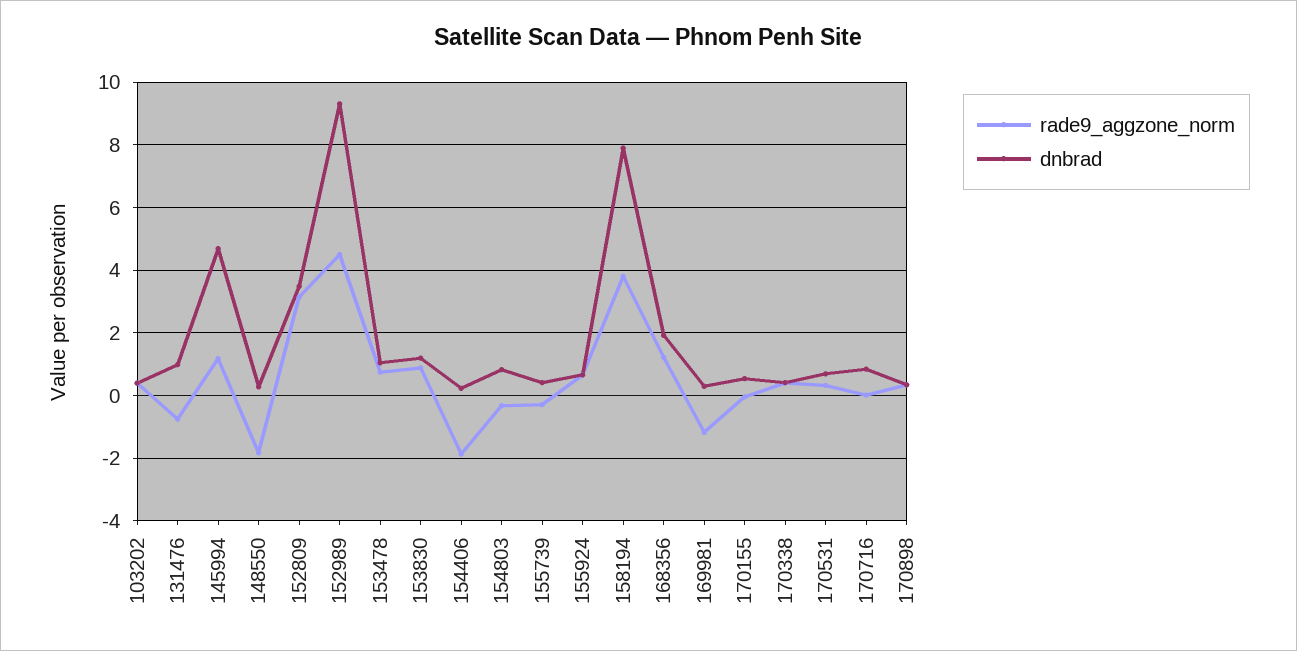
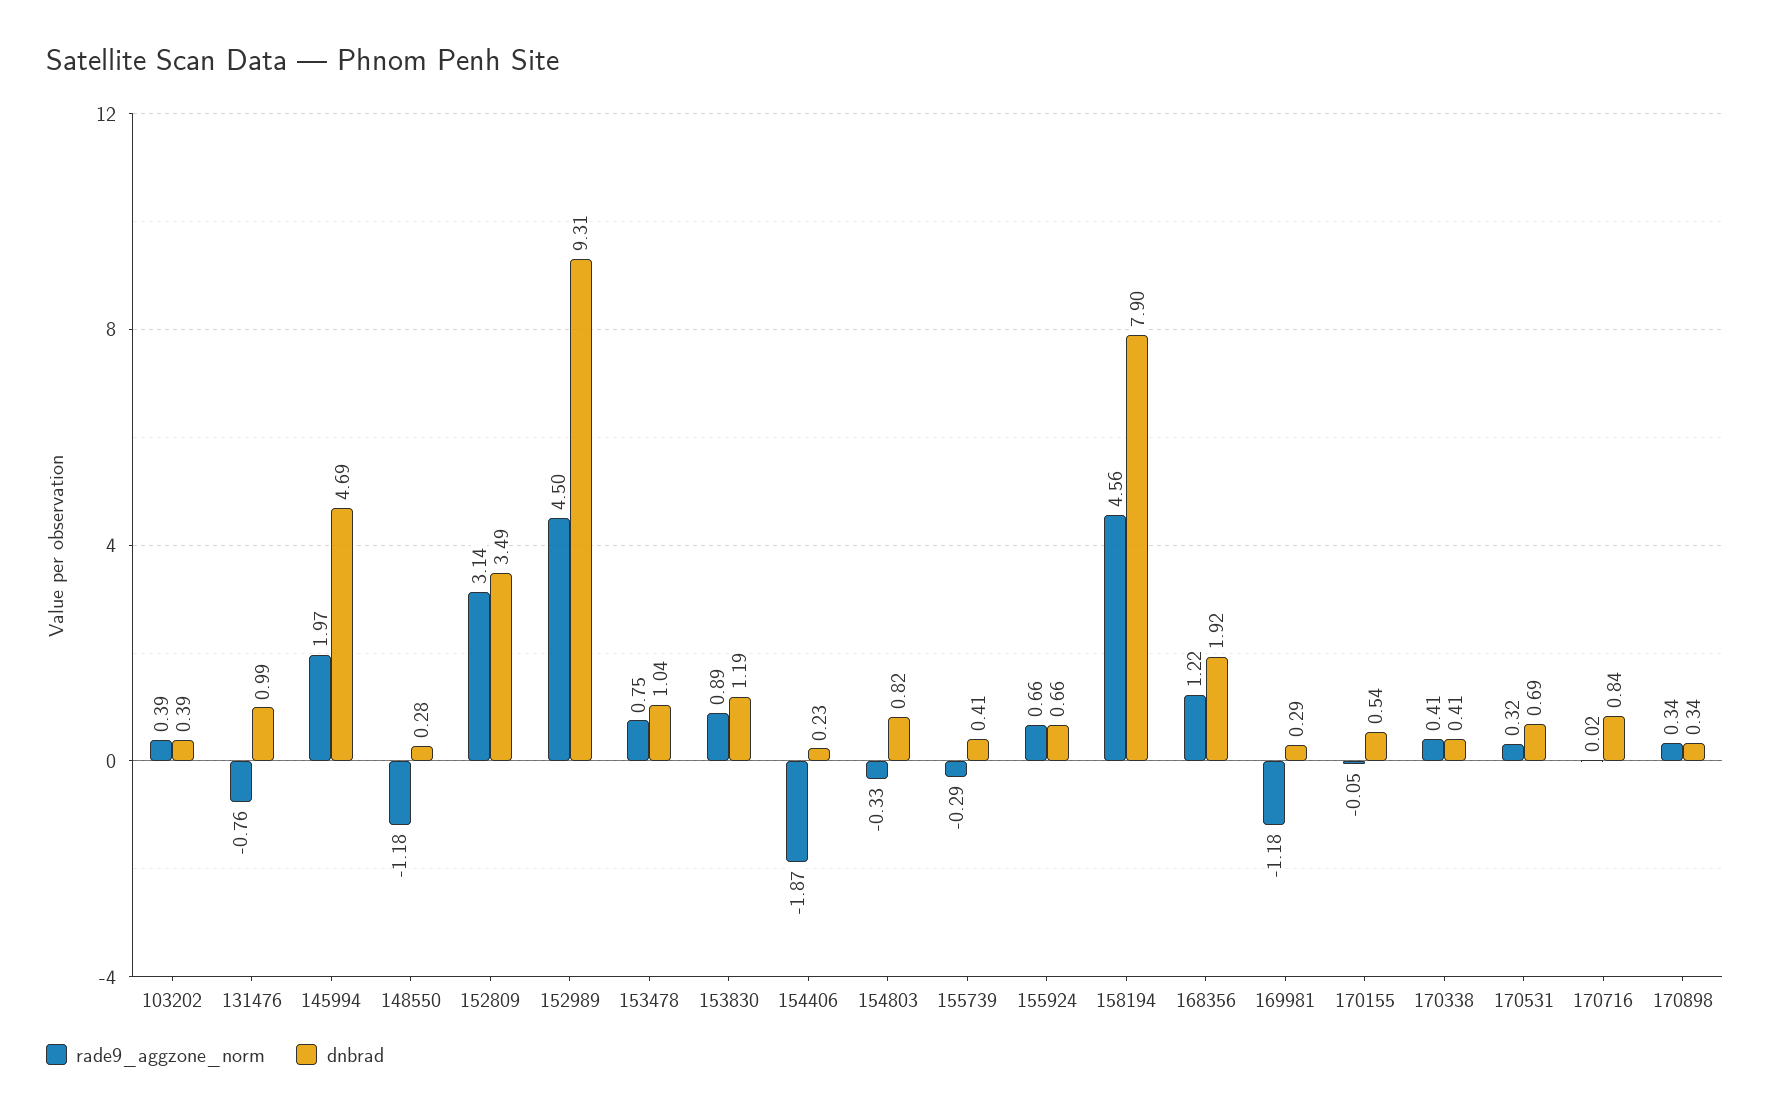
  {
    "rade9_aggzone_norm": {
      "103202": 0.39,
      "131476": -0.76,
-     "145994": 1.2,
+     "145994": 1.97,
-     "148550": -1.8,
+     "148550": -1.18,
      "152809": 3.14,
      "152989": 4.5,
      "153478": 0.75,
      "153830": 0.89,
      "154406": -1.87,
      "154803": -0.33,
      "155739": -0.29,
      "155924": 0.66,
-     "158194": 3.8,
+     "158194": 4.56,
      "168356": 1.22,
      "169981": -1.18,
      "170155": -0.05,
      "170338": 0.41,
      "170531": 0.32,
      "170716": 0.02,
      "170898": 0.34
    },
    "dnbrad": {
      "103202": 0.39,
      "131476": 0.99,
      "145994": 4.69,
      "148550": 0.28,
      "152809": 3.49,
      "152989": 9.31,
      "153478": 1.04,
      "153830": 1.19,
      "154406": 0.23,
      "154803": 0.82,
      "155739": 0.41,
      "155924": 0.66,
      "158194": 7.9,
      "168356": 1.92,
      "169981": 0.29,
      "170155": 0.54,
      "170338": 0.41,
      "170531": 0.69,
      "170716": 0.84,
      "170898": 0.34
    }
  }

